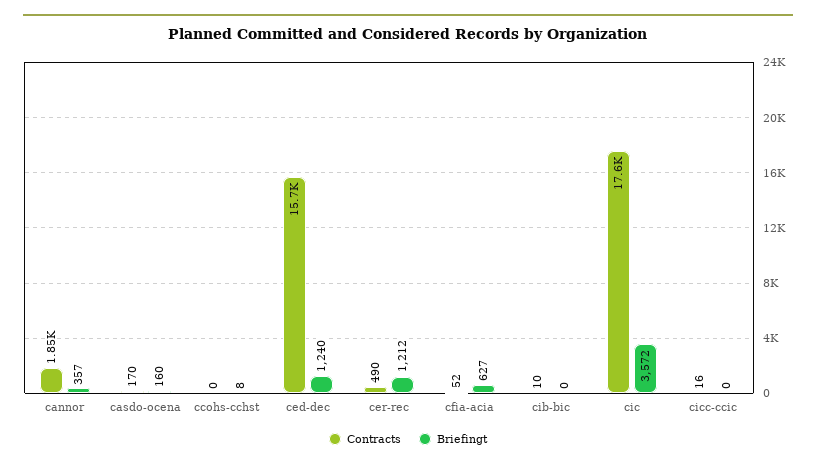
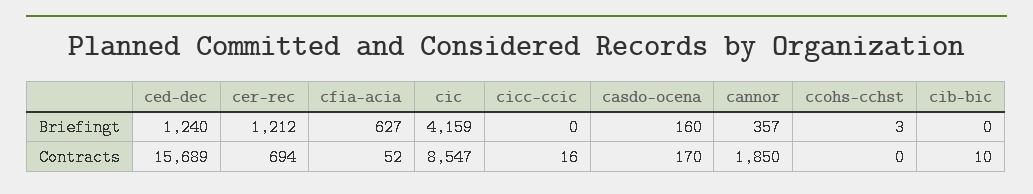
  {
    "Contracts": {
      "cannor": 1850,
      "casdo-ocena": 170,
      "ccohs-cchst": 0,
      "ced-dec": 15689,
-     "cer-rec": 490,
+     "cer-rec": 694,
      "cfia-acia": 52,
      "cib-bic": 10,
-     "cic": 17600,
+     "cic": 8547,
      "cicc-ccic": 16
    },
    "Briefingt": {
      "cannor": 357,
      "casdo-ocena": 160,
-     "ccohs-cchst": 8,
+     "ccohs-cchst": 3,
      "ced-dec": 1240,
      "cer-rec": 1212,
      "cfia-acia": 627,
      "cib-bic": 0,
-     "cic": 3572,
+     "cic": 4159,
      "cicc-ccic": 0
    }
  }

